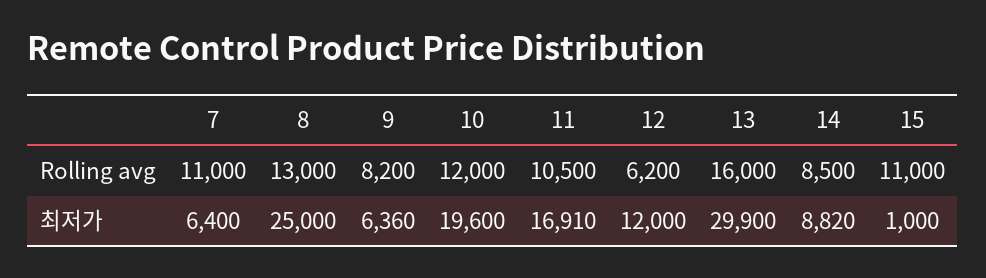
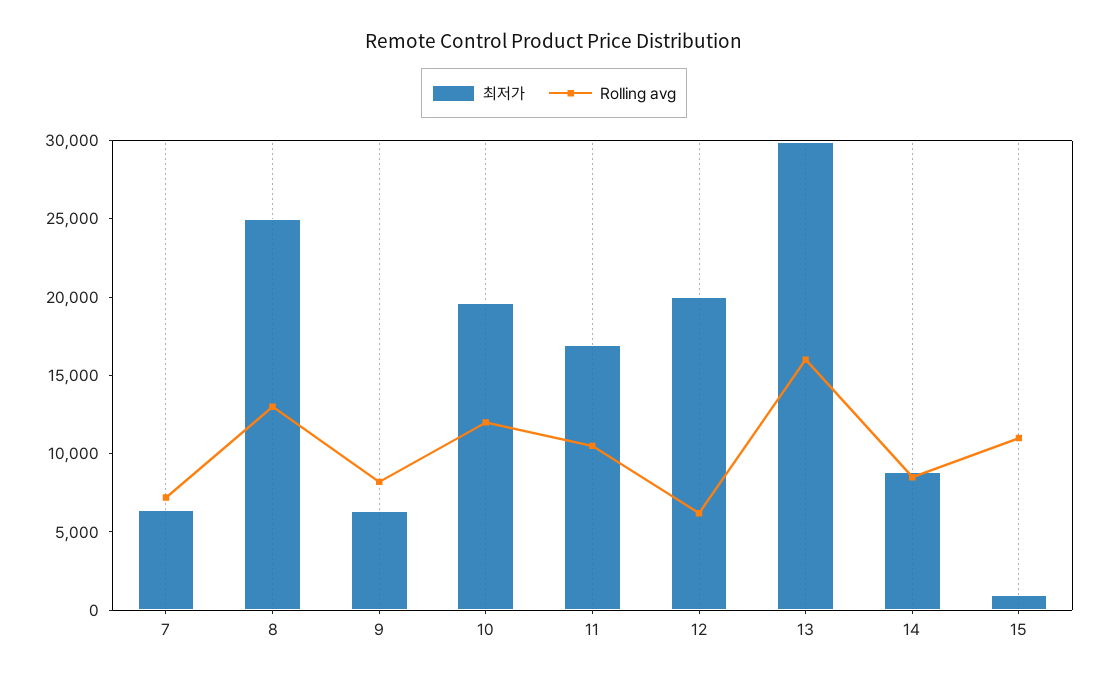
  {
    "Rolling avg": {
-     "7": 11000,
+     "7": 7000,
      "8": 13000,
      "9": 8200,
      "10": 12000,
      "11": 10500,
      "12": 6200,
      "13": 16000,
      "14": 8500,
      "15": 11000
    },
    "최저가": {
      "7": 6400,
      "8": 25000,
      "9": 6360,
      "10": 19600,
      "11": 16910,
-     "12": 12000,
+     "12": 20000,
      "13": 29900,
      "14": 8820,
      "15": 1000
    }
  }

